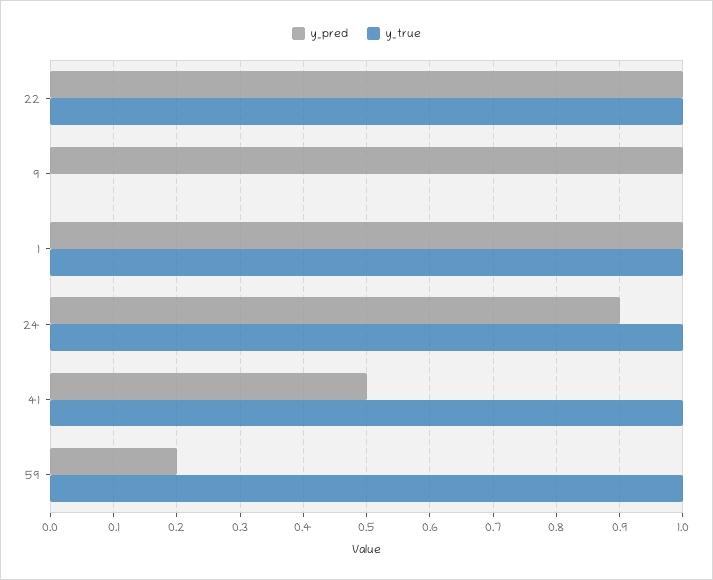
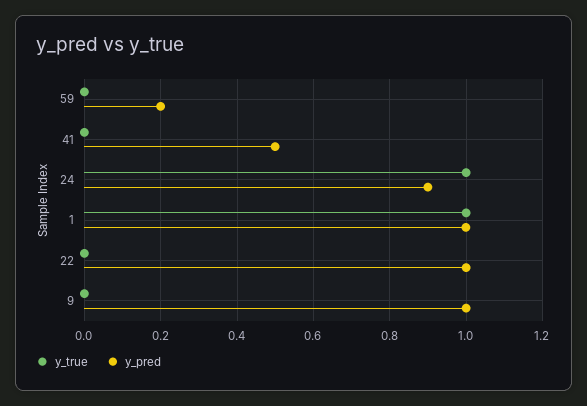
  {
    "y_pred": {
      "22": 1,
      "9": 1,
      "1": 1,
      "24": 0.9,
      "41": 0.5,
      "59": 0.2
    },
    "y_true": {
-     "22": 1,
+     "22": 0,
      "9": 0,
      "1": 1,
      "24": 1,
-     "41": 1,
+     "41": 0,
-     "59": 1
+     "59": 0
    }
  }

